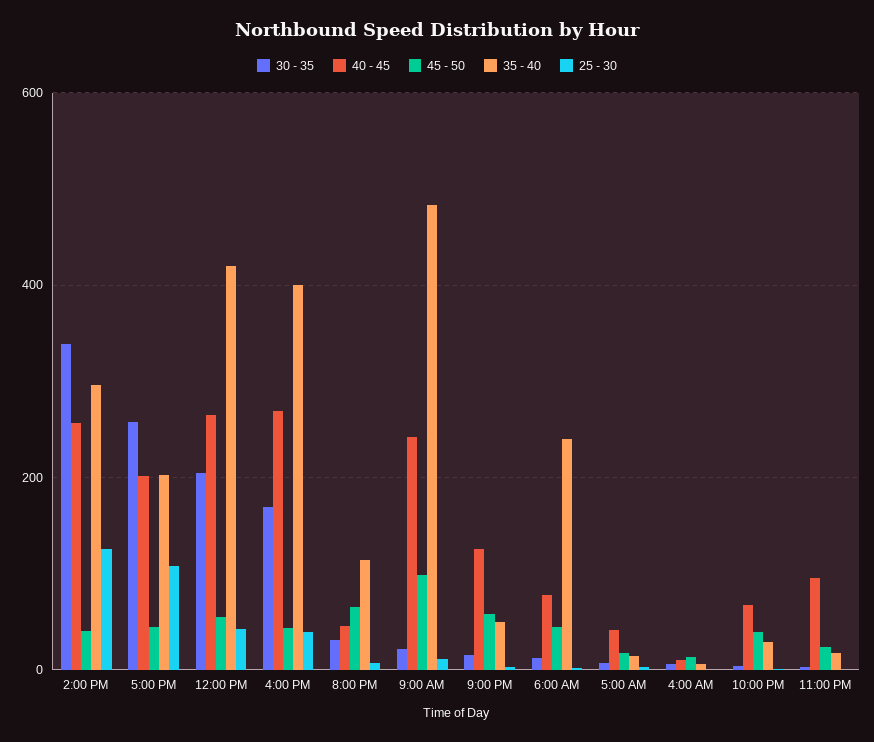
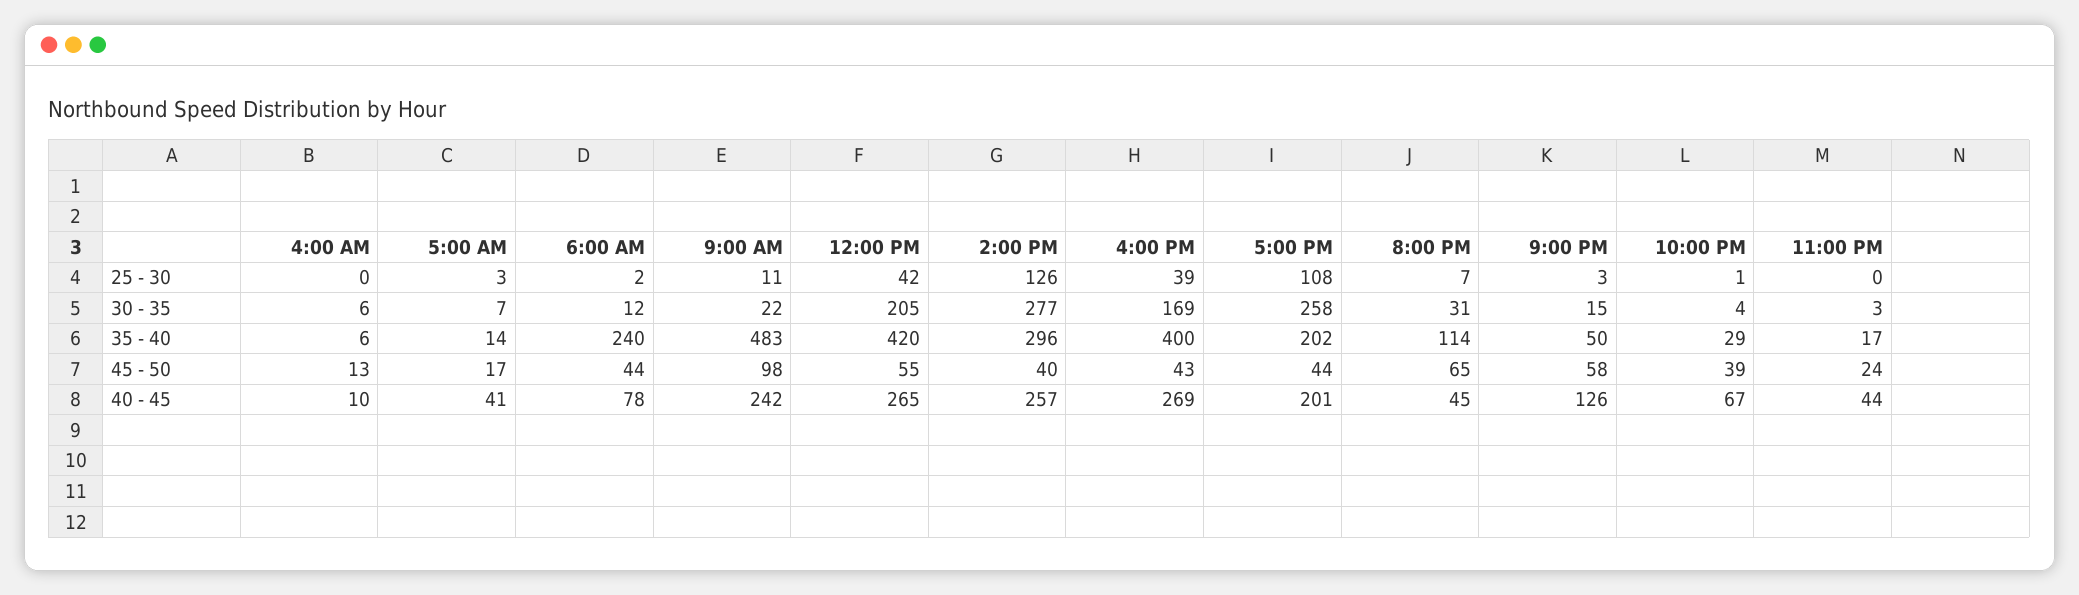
  {
    "30 - 35": {
-     "2:00 PM": 340,
+     "2:00 PM": 277,
      "5:00 PM": 258,
      "12:00 PM": 205,
      "4:00 PM": 169,
      "8:00 PM": 31,
      "9:00 AM": 22,
      "9:00 PM": 15,
      "6:00 AM": 12,
      "5:00 AM": 7,
      "4:00 AM": 6,
      "10:00 PM": 4,
      "11:00 PM": 3
    },
    "40 - 45": {
      "2:00 PM": 257,
      "5:00 PM": 201,
      "12:00 PM": 265,
      "4:00 PM": 269,
      "8:00 PM": 45,
      "9:00 AM": 242,
      "9:00 PM": 126,
      "6:00 AM": 78,
      "5:00 AM": 41,
      "4:00 AM": 10,
      "10:00 PM": 67,
-     "11:00 PM": 100
+     "11:00 PM": 44
    },
    "45 - 50": {
      "2:00 PM": 40,
      "5:00 PM": 44,
      "12:00 PM": 55,
      "4:00 PM": 43,
      "8:00 PM": 65,
      "9:00 AM": 98,
      "9:00 PM": 58,
      "6:00 AM": 44,
      "5:00 AM": 17,
      "4:00 AM": 13,
      "10:00 PM": 39,
      "11:00 PM": 24
    },
    "35 - 40": {
      "2:00 PM": 296,
      "5:00 PM": 202,
      "12:00 PM": 420,
      "4:00 PM": 400,
      "8:00 PM": 114,
      "9:00 AM": 483,
      "9:00 PM": 50,
      "6:00 AM": 240,
      "5:00 AM": 14,
      "4:00 AM": 6,
      "10:00 PM": 29,
      "11:00 PM": 17
    },
    "25 - 30": {
      "2:00 PM": 126,
      "5:00 PM": 108,
      "12:00 PM": 42,
      "4:00 PM": 39,
      "8:00 PM": 7,
      "9:00 AM": 11,
      "9:00 PM": 3,
      "6:00 AM": 2,
      "5:00 AM": 3,
      "4:00 AM": 0,
      "10:00 PM": 1,
      "11:00 PM": 0
    }
  }

